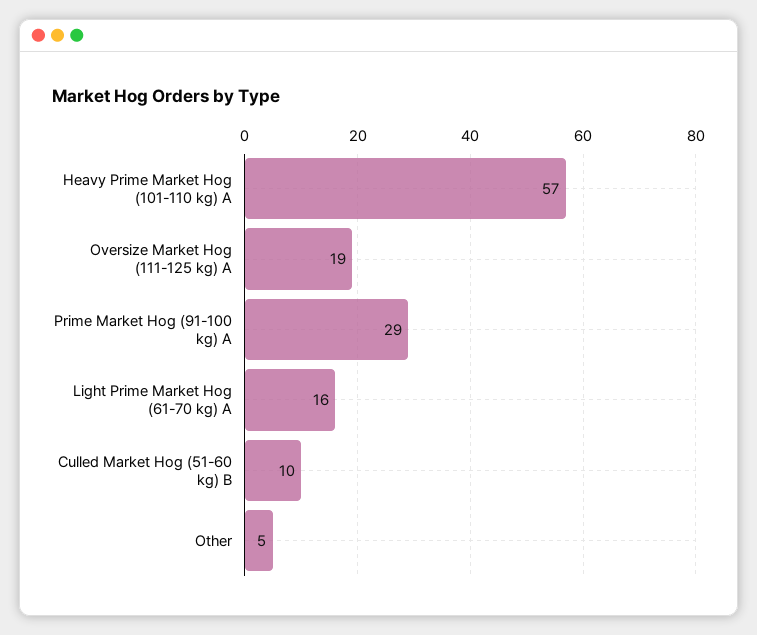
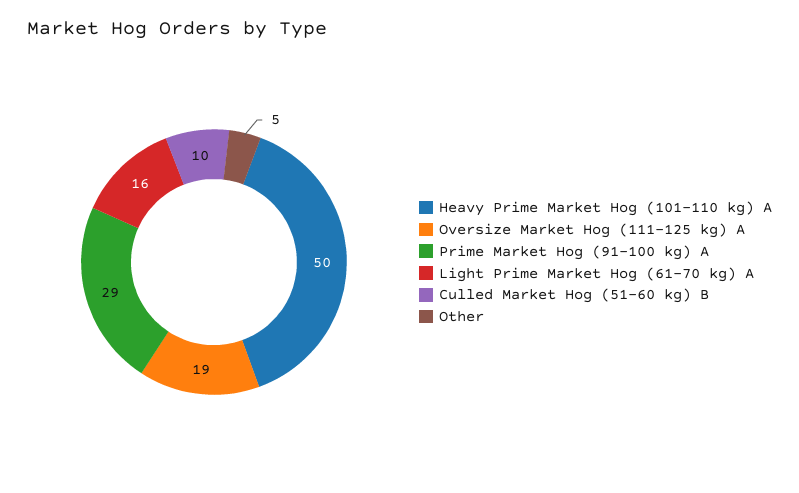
  {
-   "Heavy Prime Market Hog (101-110 kg) A": 57,
+   "Heavy Prime Market Hog (101-110 kg) A": 50,
    "Oversize Market Hog (111-125 kg) A": 19,
    "Prime Market Hog (91-100 kg) A": 29,
    "Light Prime Market Hog (61-70 kg) A": 16,
    "Culled Market Hog (51-60 kg) B": 10,
    "Other": 5
  }

